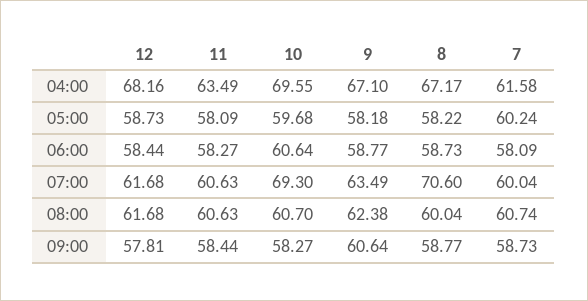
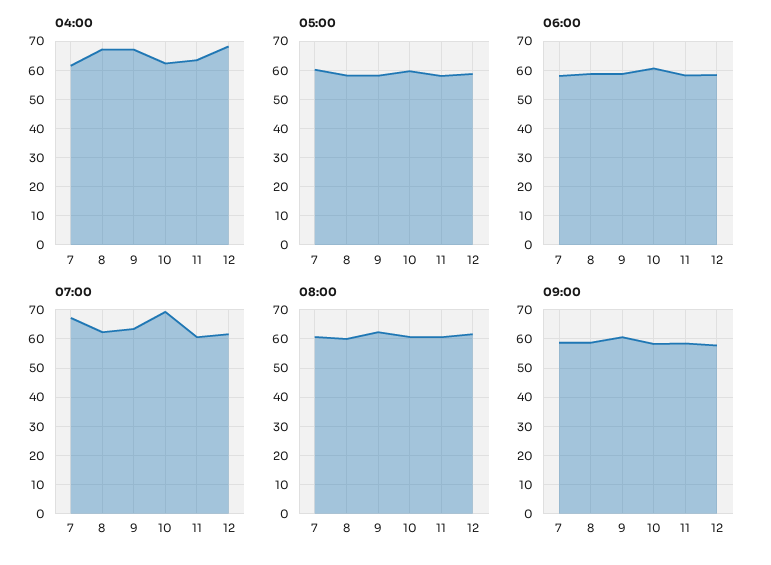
  {
    "04:00": {
      "12": 68.16,
      "11": 63.49,
-     "10": 69.55,
+     "10": 62.5,
      "9": 67.1,
      "8": 67.17,
      "7": 61.58
    },
    "05:00": {
      "12": 58.73,
      "11": 58.09,
      "10": 59.68,
      "9": 58.18,
      "8": 58.22,
      "7": 60.24
    },
    "06:00": {
      "12": 58.44,
      "11": 58.27,
      "10": 60.64,
      "9": 58.77,
      "8": 58.73,
      "7": 58.09
    },
    "07:00": {
      "12": 61.68,
      "11": 60.63,
      "10": 69.3,
      "9": 63.49,
-     "8": 70.6,
+     "8": 62.5,
-     "7": 60.04
+     "7": 67.5
    },
    "08:00": {
      "12": 61.68,
      "11": 60.63,
      "10": 60.7,
      "9": 62.38,
      "8": 60.04,
      "7": 60.74
    },
    "09:00": {
      "12": 57.81,
      "11": 58.44,
      "10": 58.27,
      "9": 60.64,
      "8": 58.77,
      "7": 58.73
    }
  }

